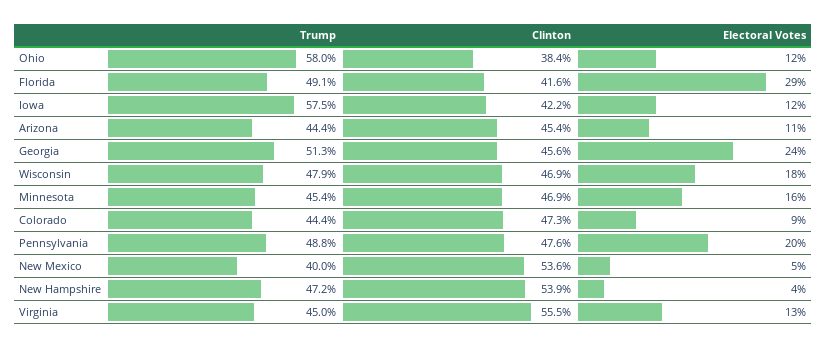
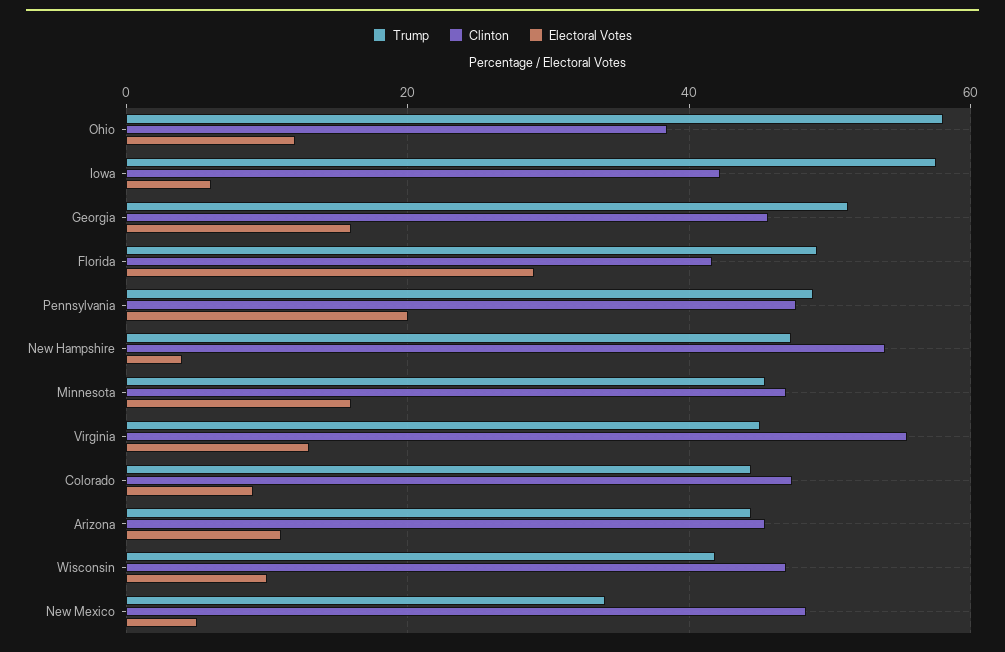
  {
    "Trump": {
      "Ohio": 58,
      "Florida": 49.1,
      "Iowa": 57.5,
      "Arizona": 44.4,
      "Georgia": 51.3,
-     "Wisconsin": 47.9,
+     "Wisconsin": 42,
      "Minnesota": 45.4,
      "Colorado": 44.4,
      "Pennsylvania": 48.8,
-     "New Mexico": 40,
+     "New Mexico": 34,
      "New Hampshire": 47.2,
      "Virginia": 45
    },
    "Clinton": {
      "Ohio": 38.4,
      "Florida": 41.6,
      "Iowa": 42.2,
      "Arizona": 45.4,
      "Georgia": 45.6,
      "Wisconsin": 46.9,
      "Minnesota": 46.9,
      "Colorado": 47.3,
      "Pennsylvania": 47.6,
-     "New Mexico": 53.6,
+     "New Mexico": 48,
      "New Hampshire": 53.9,
      "Virginia": 55.5
    },
    "Electoral Votes": {
      "Ohio": 12,
      "Florida": 29,
-     "Iowa": 12,
+     "Iowa": 6,
      "Arizona": 11,
-     "Georgia": 24,
+     "Georgia": 16,
-     "Wisconsin": 18,
+     "Wisconsin": 10,
      "Minnesota": 16,
      "Colorado": 9,
      "Pennsylvania": 20,
      "New Mexico": 5,
      "New Hampshire": 4,
      "Virginia": 13
    }
  }

